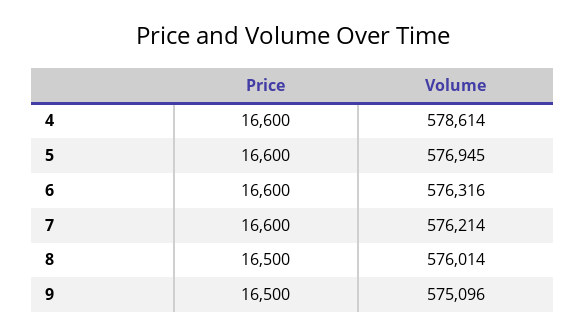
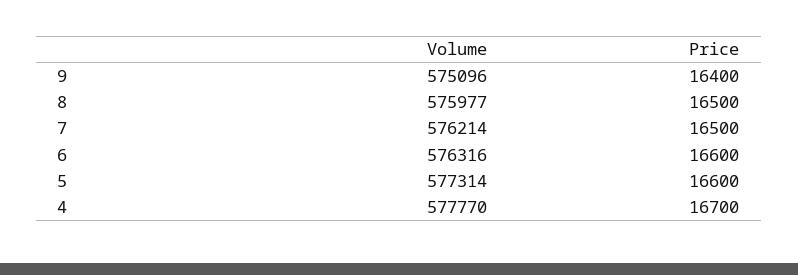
  {
    "Price": {
-     "4": 16600,
+     "4": 16700,
      "5": 16600,
      "6": 16600,
-     "7": 16600,
+     "7": 16500,
      "8": 16500,
-     "9": 16500
+     "9": 16400
    },
    "Volume": {
-     "4": 578614,
+     "4": 577770,
-     "5": 576945,
+     "5": 577314,
      "6": 576316,
      "7": 576214,
-     "8": 576014,
+     "8": 575977,
      "9": 575096
    }
  }

